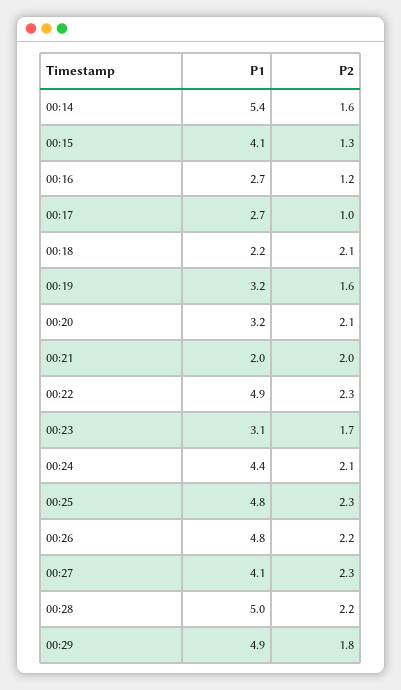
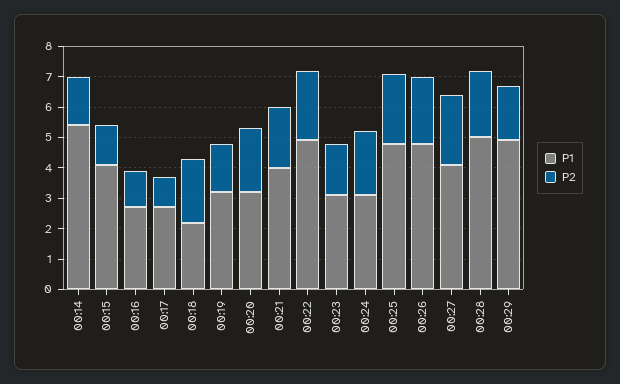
  {
    "P1": {
      "00:14": 5.4,
      "00:15": 4.1,
      "00:16": 2.7,
      "00:17": 2.7,
      "00:18": 2.2,
      "00:19": 3.2,
      "00:20": 3.2,
-     "00:21": 2,
+     "00:21": 4,
      "00:22": 4.9,
      "00:23": 3.1,
-     "00:24": 4.4,
+     "00:24": 3,
      "00:25": 4.8,
      "00:26": 4.8,
      "00:27": 4.1,
      "00:28": 5,
      "00:29": 4.9
    },
    "P2": {
      "00:14": 1.6,
      "00:15": 1.3,
      "00:16": 1.2,
      "00:17": 1,
      "00:18": 2.1,
      "00:19": 1.6,
      "00:20": 2.1,
      "00:21": 2,
      "00:22": 2.3,
      "00:23": 1.7,
      "00:24": 2.1,
      "00:25": 2.3,
      "00:26": 2.2,
      "00:27": 2.3,
      "00:28": 2.2,
      "00:29": 1.8
    }
  }

